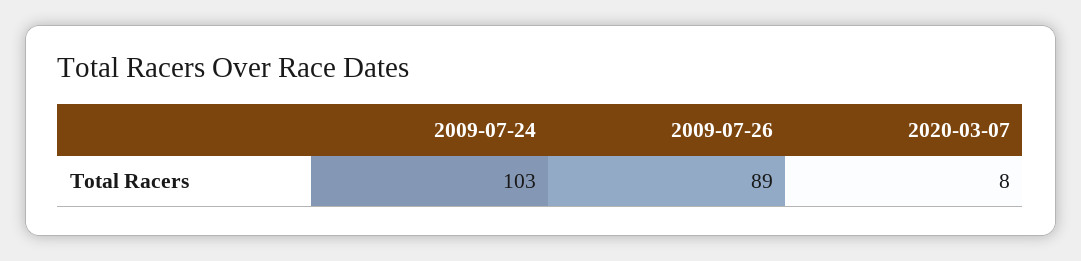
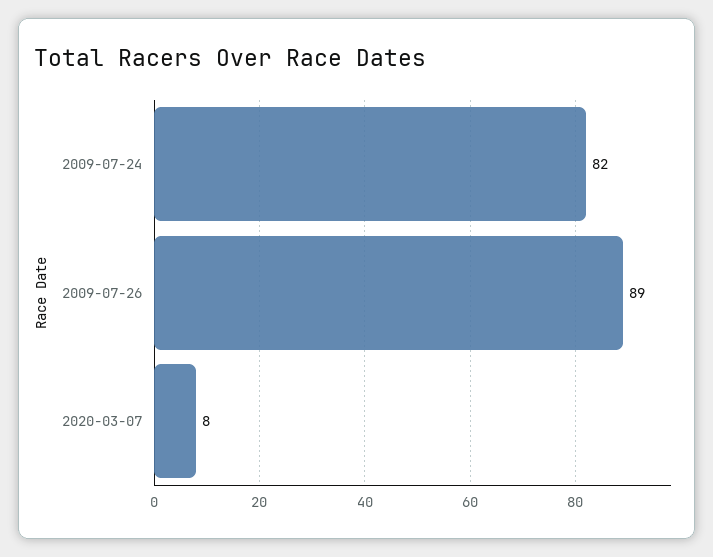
  {
-   "2009-07-24": 103,
+   "2009-07-24": 82,
    "2009-07-26": 89,
    "2020-03-07": 8
  }

